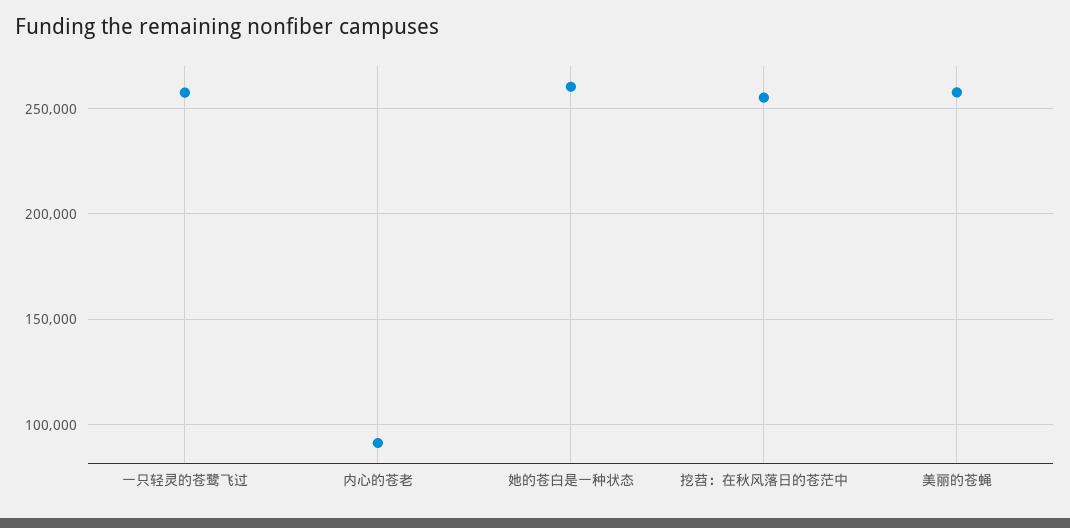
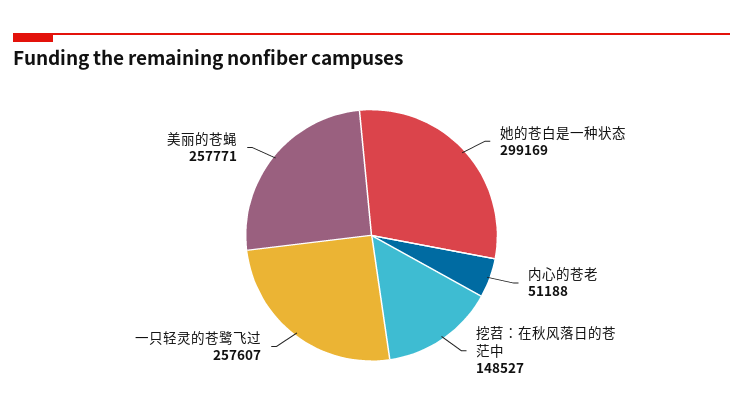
  {
    "一只轻灵的苍鹭飞过": 257607,
-   "内心的苍老": 90000,
+   "内心的苍老": 51188,
-   "她的苍白是一种状态": 260000,
+   "她的苍白是一种状态": 299169,
-   "挖苕：在秋风落日的苍茫中": 255000,
+   "挖苕：在秋风落日的苍茫中": 148527,
    "美丽的苍蝇": 257771
  }

